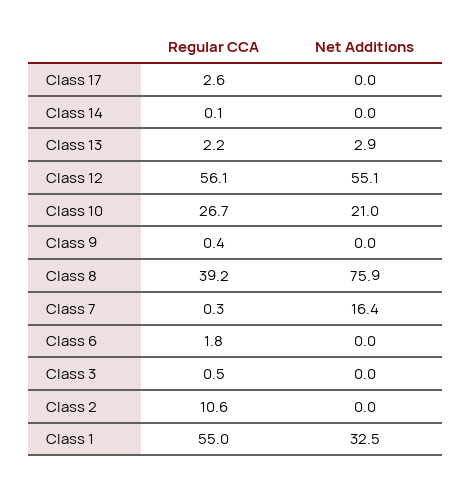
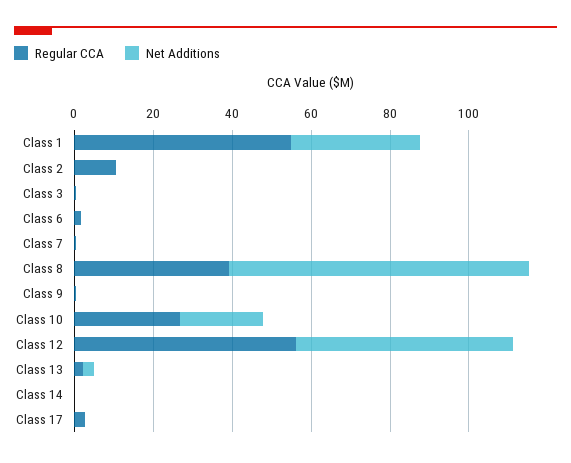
  {
    "Regular CCA": {
      "Class 17": 2.6,
      "Class 14": 0.1,
      "Class 13": 2.2,
      "Class 12": 56.1,
      "Class 10": 26.7,
      "Class 9": 0.4,
      "Class 8": 39.2,
      "Class 7": 0.3,
      "Class 6": 1.8,
      "Class 3": 0.5,
      "Class 2": 10.6,
      "Class 1": 55
    },
    "Net Additions": {
      "Class 17": 0,
      "Class 14": 0,
      "Class 13": 2.9,
      "Class 12": 55.1,
      "Class 10": 21,
      "Class 9": 0,
      "Class 8": 75.9,
-     "Class 7": 16.4,
+     "Class 7": 0,
      "Class 6": 0,
      "Class 3": 0,
      "Class 2": 0,
      "Class 1": 32.5
    }
  }

